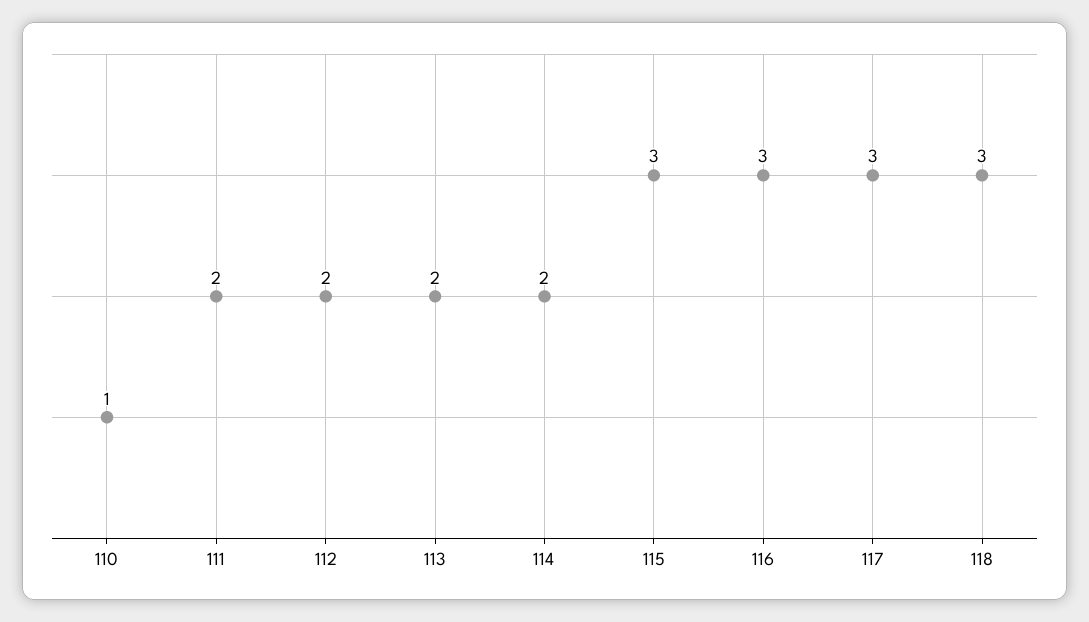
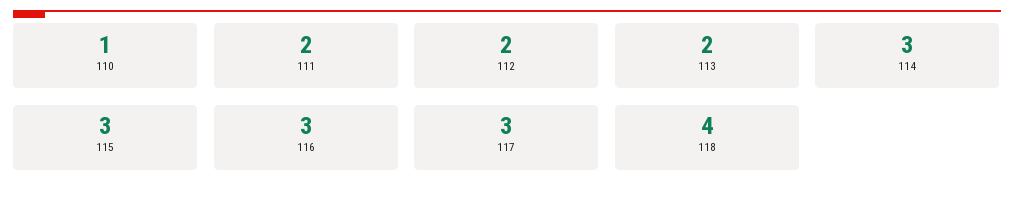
  {
    "110": 1,
    "111": 2,
    "112": 2,
    "113": 2,
-   "114": 2,
+   "114": 3,
    "115": 3,
    "116": 3,
    "117": 3,
-   "118": 3
+   "118": 4
  }

